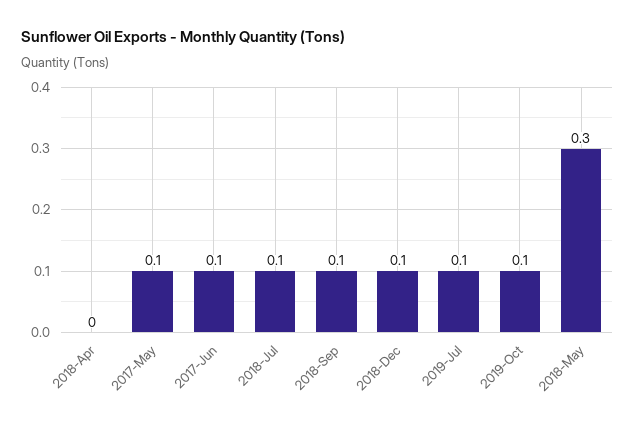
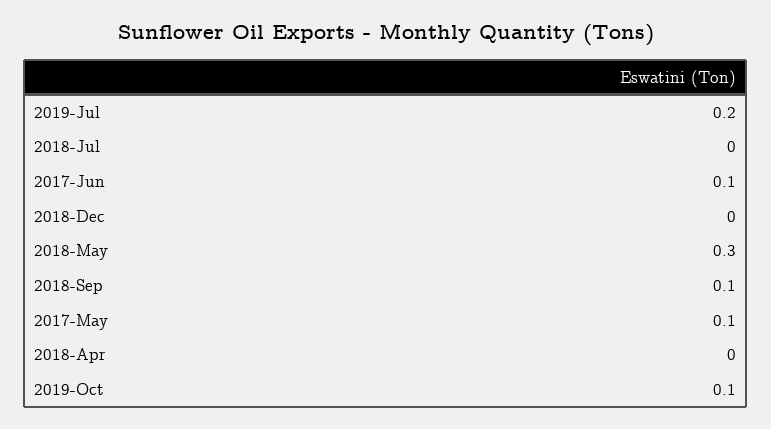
  {
    "2018-Apr": 0,
    "2017-May": 0.1,
    "2017-Jun": 0.1,
-   "2018-Jul": 0.1,
+   "2018-Jul": 0,
    "2018-Sep": 0.1,
-   "2018-Dec": 0.1,
+   "2018-Dec": 0,
-   "2019-Jul": 0.1,
+   "2019-Jul": 0.2,
    "2019-Oct": 0.1,
    "2018-May": 0.3
  }

